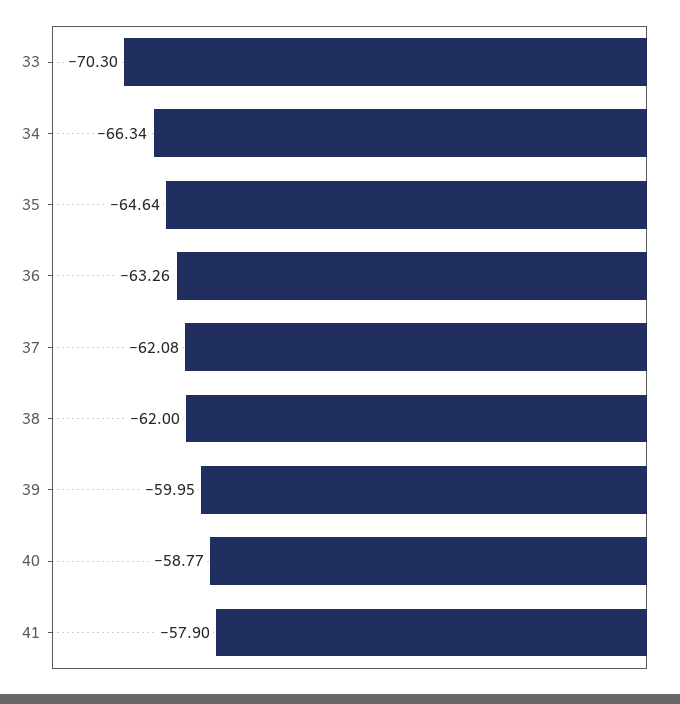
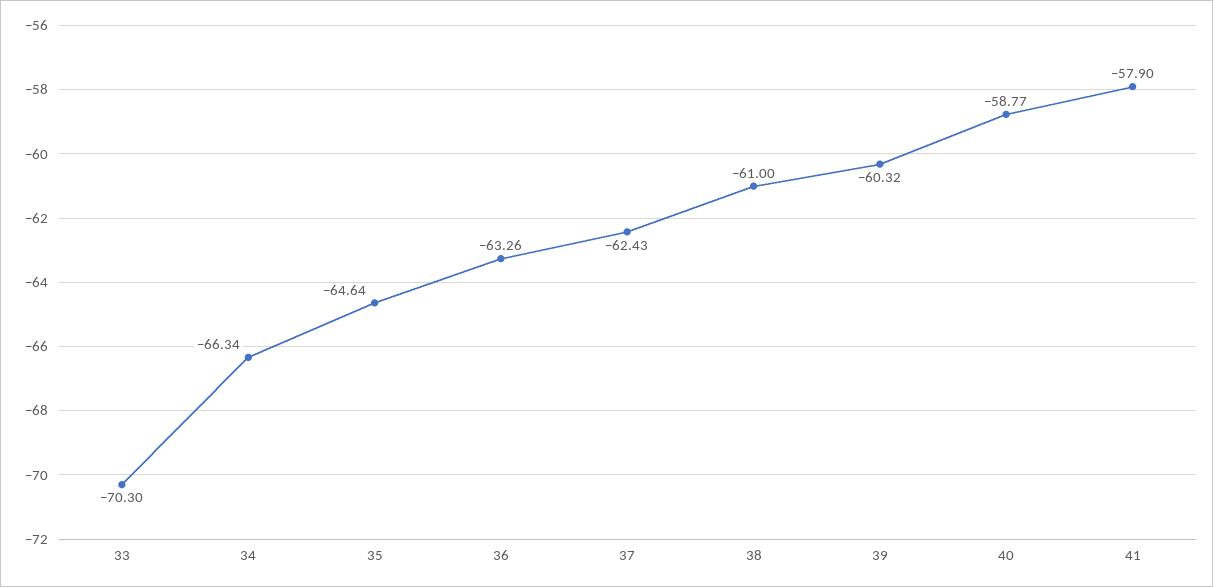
  {
    "33": -70.3,
    "34": -66.34,
    "35": -64.64,
    "36": -63.26,
-   "37": -62.08,
+   "37": -62.43,
-   "38": -62,
+   "38": -61,
-   "39": -59.95,
+   "39": -60.32,
    "40": -58.77,
    "41": -57.9
  }

